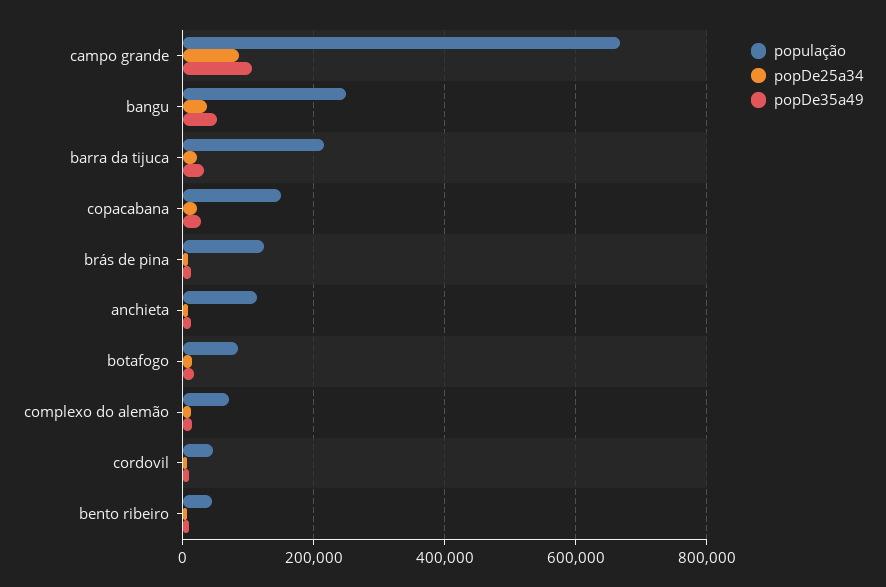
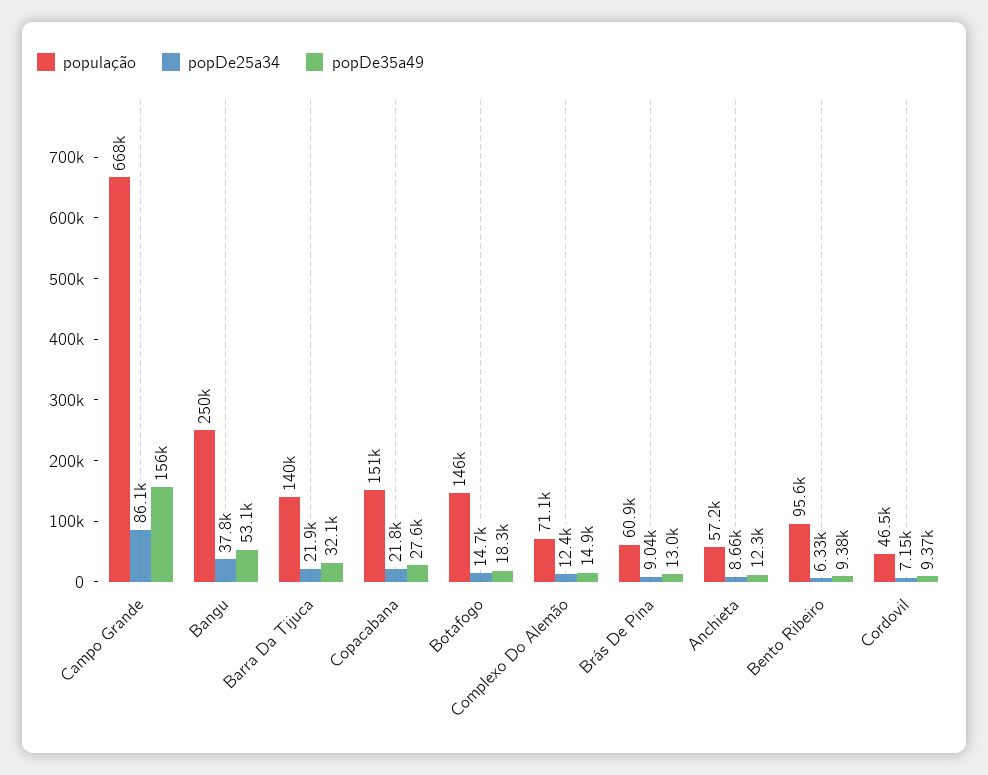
  {
    "população": {
      "campo grande": 668000,
      "bangu": 250000,
-     "barra da tijuca": 220000,
+     "barra da tijuca": 140000,
      "copacabana": 151000,
-     "brás de pina": 120000,
+     "brás de pina": 60900,
-     "anchieta": 120000,
+     "anchieta": 57200,
-     "botafogo": 80000,
+     "botafogo": 146000,
      "complexo do alemão": 71100,
      "cordovil": 46500,
-     "bento ribeiro": 40000
+     "bento ribeiro": 95600
    },
    "popDe25a34": {
      "campo grande": 86100,
      "bangu": 37800,
      "barra da tijuca": 21900,
      "copacabana": 21800,
      "brás de pina": 9040,
      "anchieta": 8660,
      "botafogo": 14700,
      "complexo do alemão": 12400,
      "cordovil": 7150,
      "bento ribeiro": 6330
    },
    "popDe35a49": {
-     "campo grande": 100000,
+     "campo grande": 156000,
      "bangu": 53100,
      "barra da tijuca": 32100,
      "copacabana": 27600,
      "brás de pina": 13000,
      "anchieta": 12300,
      "botafogo": 18300,
      "complexo do alemão": 14900,
      "cordovil": 9370,
      "bento ribeiro": 9380
    }
  }

